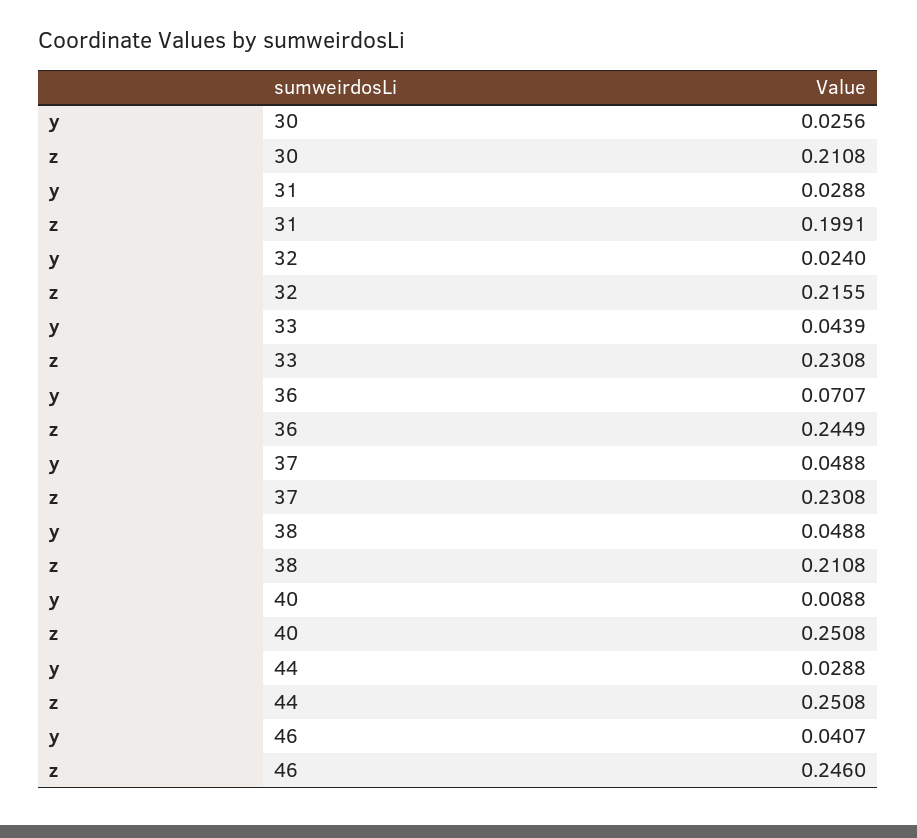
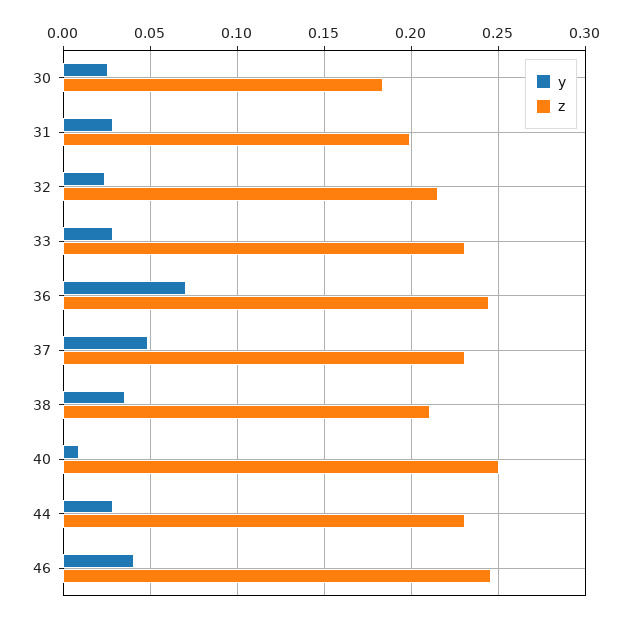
  {
    "y": {
      "30": 0.0256,
      "31": 0.0288,
      "32": 0.024,
-     "33": 0.0439,
+     "33": 0.03,
      "36": 0.0707,
      "37": 0.0488,
-     "38": 0.0488,
+     "38": 0.035,
      "40": 0.0088,
      "44": 0.0288,
      "46": 0.0407
    },
    "z": {
-     "30": 0.2108,
+     "30": 0.185,
      "31": 0.1991,
      "32": 0.2155,
      "33": 0.2308,
      "36": 0.2449,
      "37": 0.2308,
      "38": 0.2108,
      "40": 0.2508,
-     "44": 0.2508,
+     "44": 0.23,
      "46": 0.246
    }
  }

